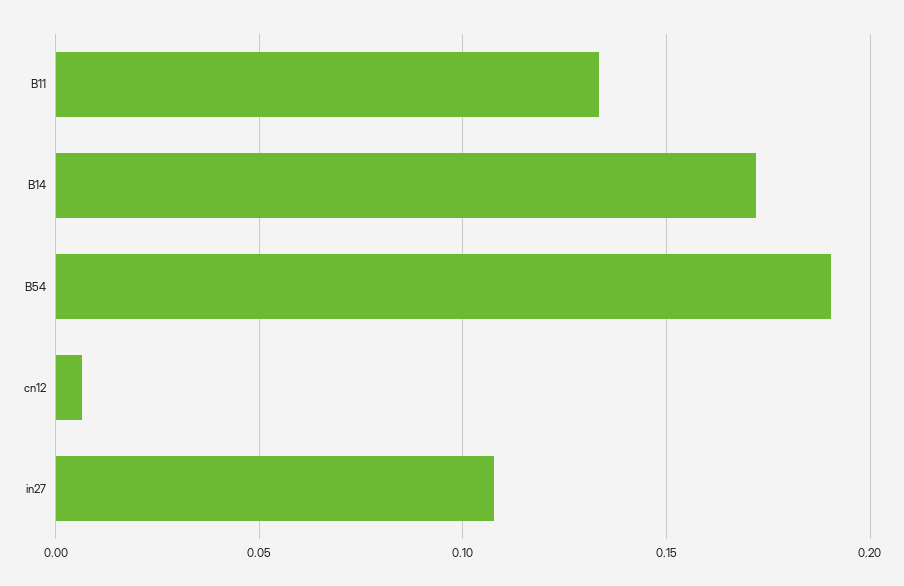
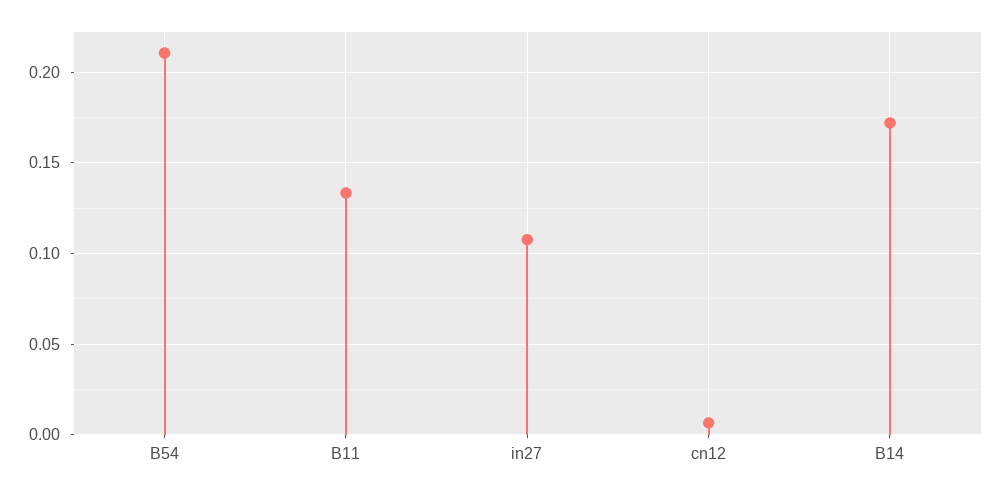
  {
    "B11": 0.135,
    "B14": 0.17,
-   "B54": 0.19,
+   "B54": 0.21,
    "cn12": 0.005,
    "in27": 0.11
  }

